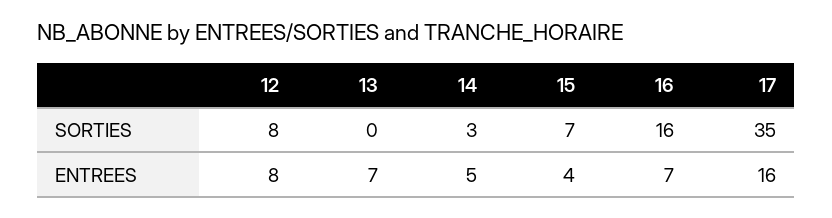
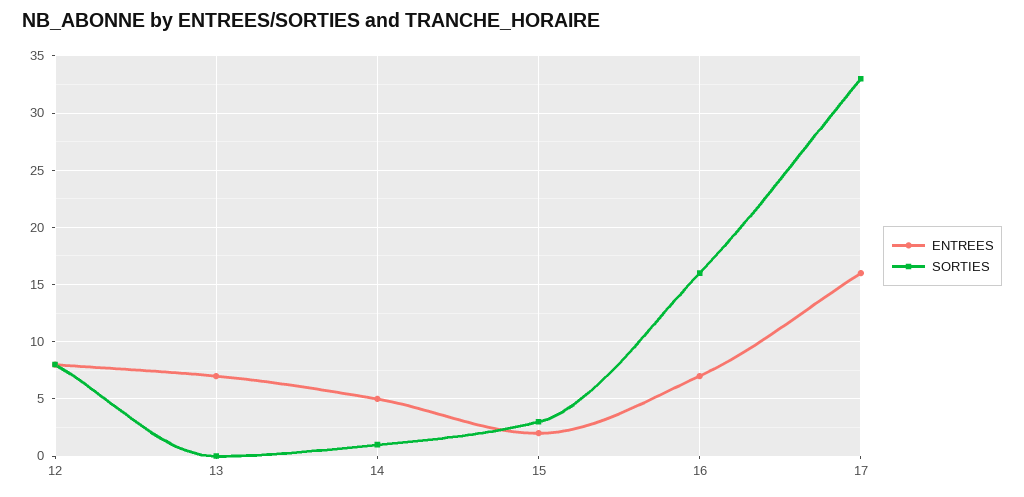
  {
    "SORTIES": {
      "12": 8,
      "13": 0,
-     "14": 3,
+     "14": 1,
-     "15": 7,
+     "15": 3,
      "16": 16,
-     "17": 35
+     "17": 33
    },
    "ENTREES": {
      "12": 8,
      "13": 7,
      "14": 5,
-     "15": 4,
+     "15": 2,
      "16": 7,
      "17": 16
    }
  }

